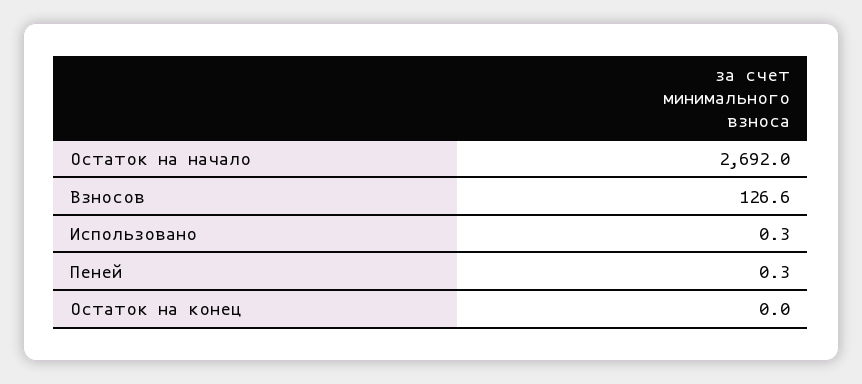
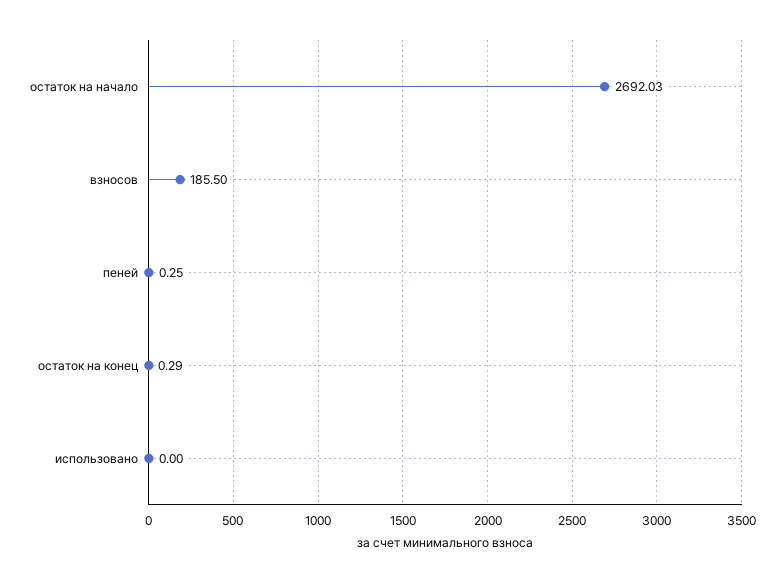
  {
    "Остаток на начало": 2692.03,
-   "Взносов": 126.6,
+   "Взносов": 185.5,
-   "Использовано": 0.3,
+   "Использовано": 0,
    "Пеней": 0.25,
-   "Остаток на конец": 0
+   "Остаток на конец": 0.29
  }

